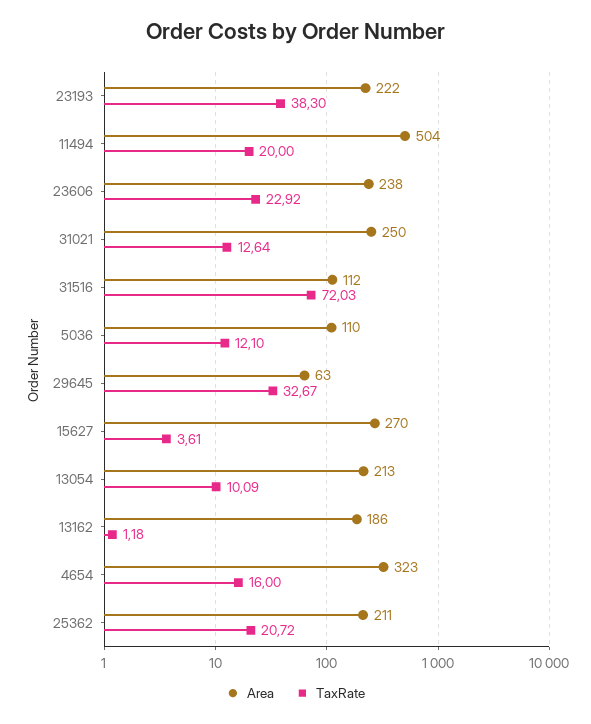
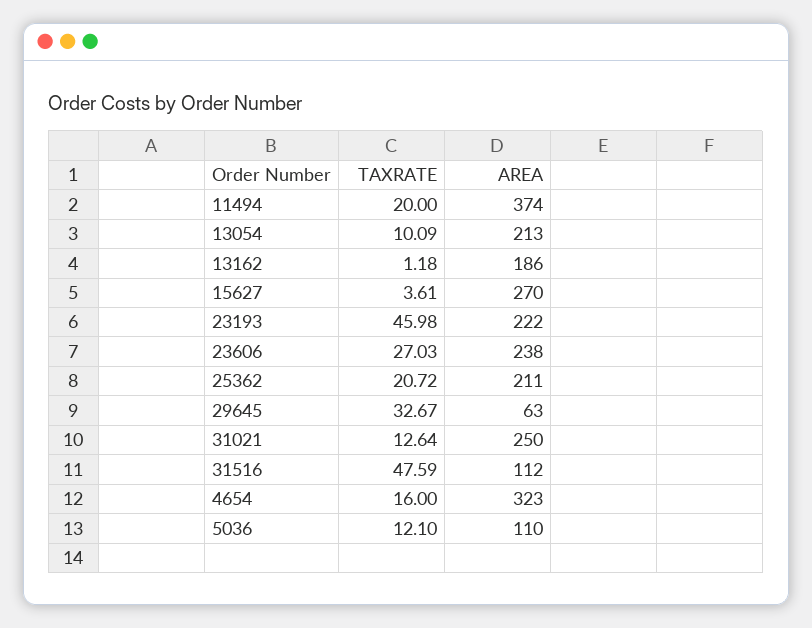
  {
    "Area": {
      "23193": 222,
-     "11494": 504,
+     "11494": 374,
      "23606": 238,
      "31021": 250,
      "31516": 112,
      "5036": 110,
      "29645": 63,
      "15627": 270,
      "13054": 213,
      "13162": 186,
      "4654": 323,
      "25362": 211
    },
    "TaxRate": {
-     "23193": 38.3,
+     "23193": 45.98,
      "11494": 20,
-     "23606": 22.92,
+     "23606": 27.03,
      "31021": 12.64,
-     "31516": 72.03,
+     "31516": 47.59,
      "5036": 12.1,
      "29645": 32.67,
      "15627": 3.61,
      "13054": 10.09,
      "13162": 1.18,
      "4654": 16,
      "25362": 20.72
    }
  }

